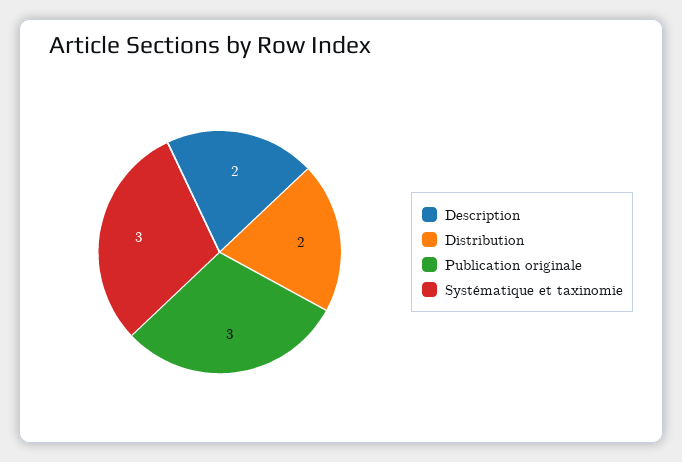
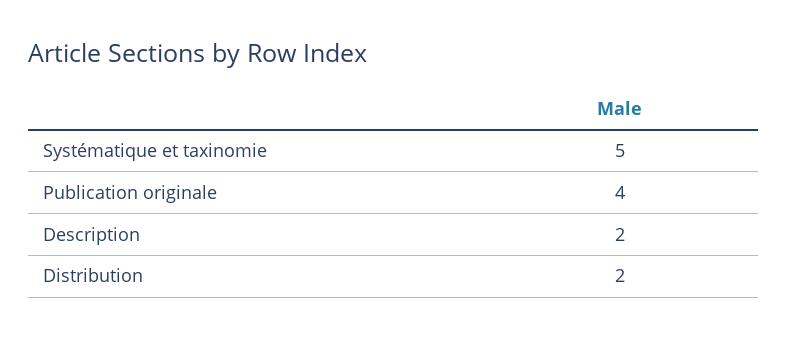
  {
    "Description": 2,
    "Distribution": 2,
-   "Publication originale": 3,
+   "Publication originale": 4,
-   "Systématique et taxinomie": 3
+   "Systématique et taxinomie": 5
  }

